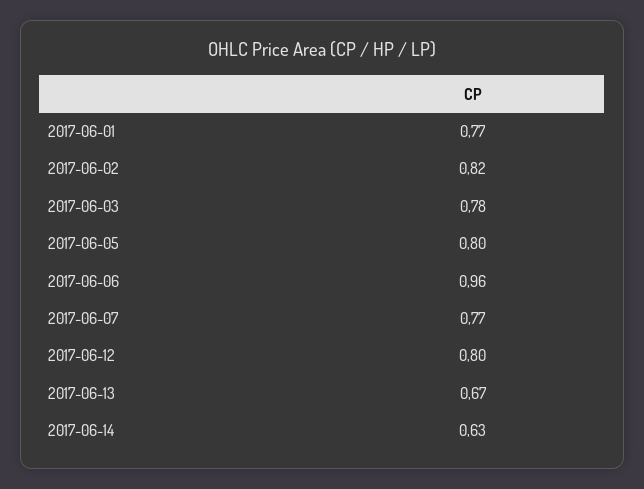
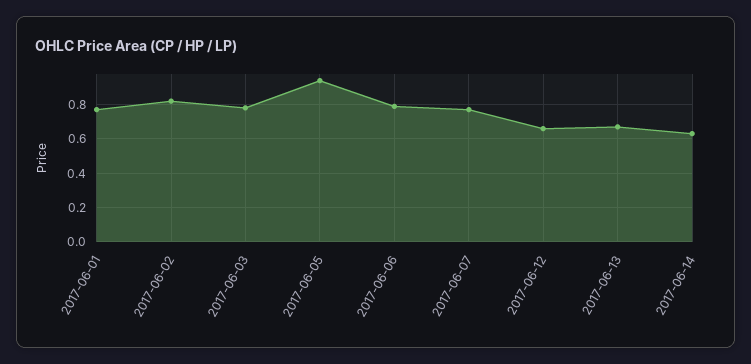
  {
    "2017-06-01": 0.77,
    "2017-06-02": 0.82,
    "2017-06-03": 0.78,
-   "2017-06-05": 0.8,
+   "2017-06-05": 0.95,
-   "2017-06-06": 0.96,
+   "2017-06-06": 0.8,
    "2017-06-07": 0.77,
-   "2017-06-12": 0.8,
+   "2017-06-12": 0.65,
    "2017-06-13": 0.67,
    "2017-06-14": 0.63
  }

